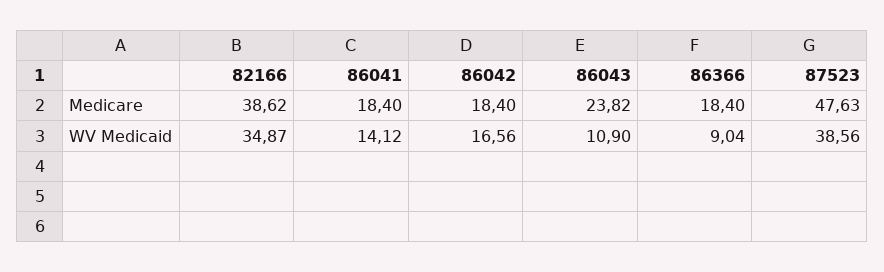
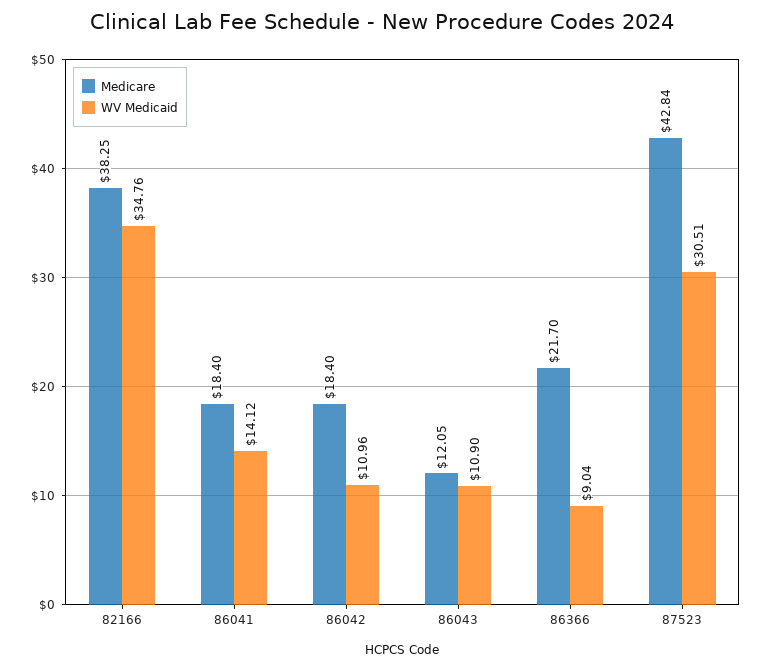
  {
    "Medicare": {
-     "82166": 38.62,
+     "82166": 38.25,
      "86041": 18.4,
      "86042": 18.4,
-     "86043": 23.82,
+     "86043": 12.05,
-     "86366": 18.4,
+     "86366": 21.7,
-     "87523": 47.63
+     "87523": 42.84
    },
    "WV Medicaid": {
-     "82166": 34.87,
+     "82166": 34.76,
      "86041": 14.12,
-     "86042": 16.56,
+     "86042": 10.96,
      "86043": 10.9,
      "86366": 9.04,
-     "87523": 38.56
+     "87523": 30.51
    }
  }

